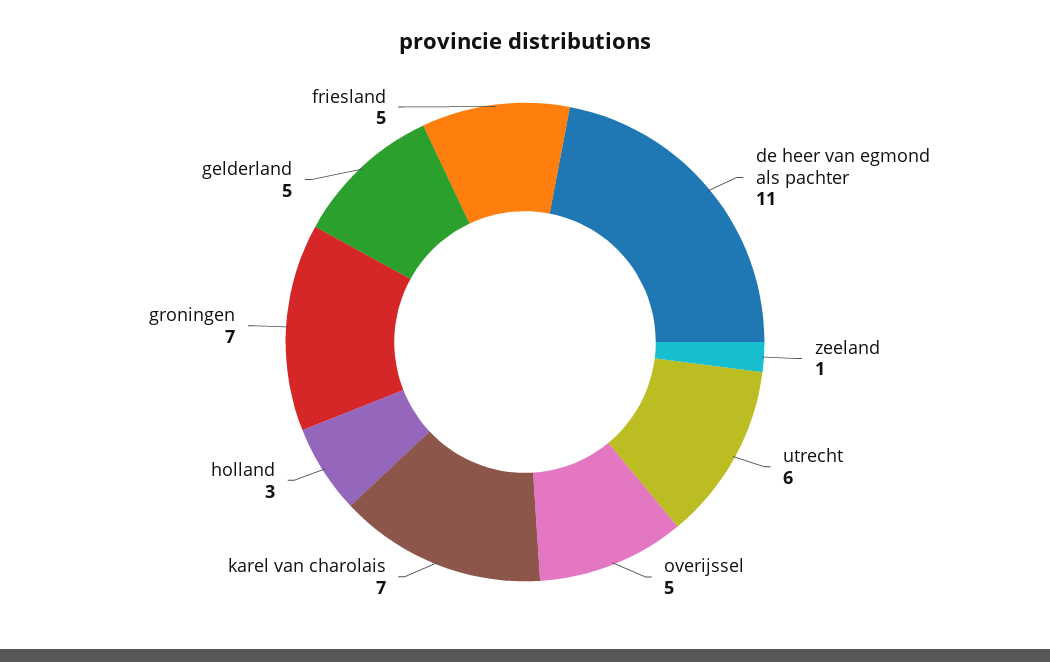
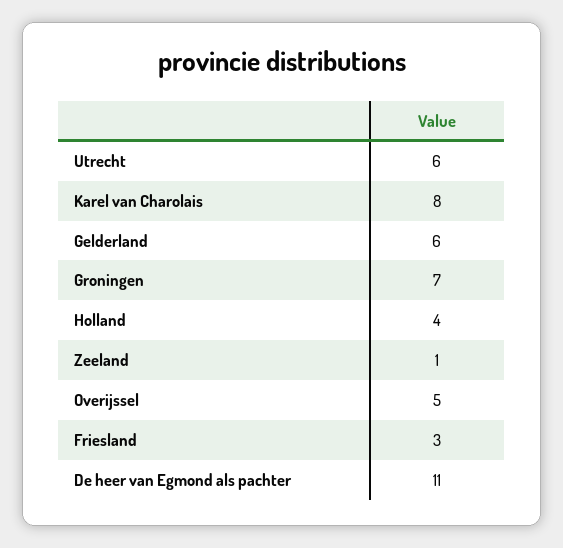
  {
    "de heer van egmond als pachter": 11,
    "zeeland": 1,
    "utrecht": 6,
    "overijssel": 5,
-   "karel van charolais": 7,
+   "karel van charolais": 8,
-   "holland": 3,
+   "holland": 4,
    "groningen": 7,
-   "gelderland": 5,
+   "gelderland": 6,
-   "friesland": 5
+   "friesland": 3
  }

